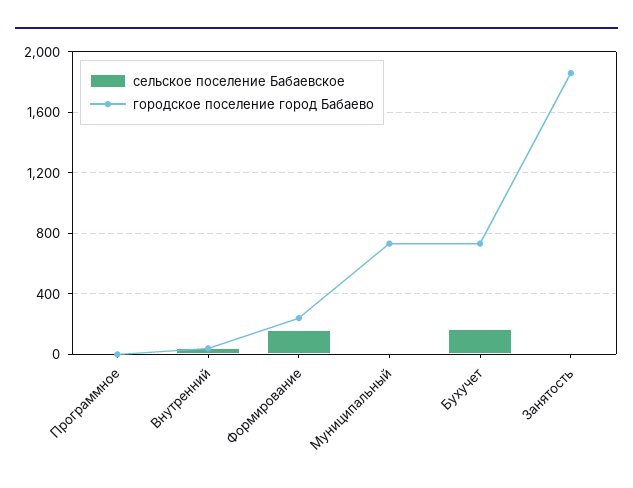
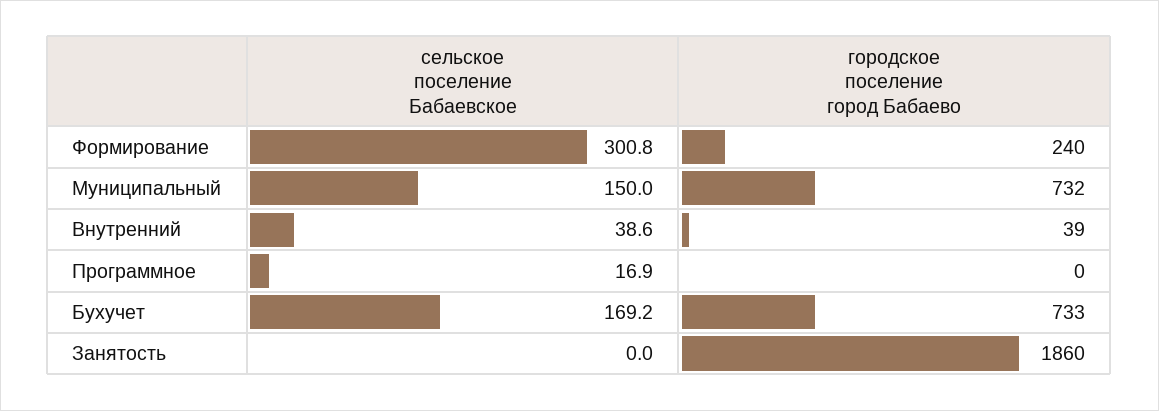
  {
    "сельское поселение Бабаевское": {
      "Программное": 16.9,
      "Внутренний": 38.6,
-     "Формирование": 150,
+     "Формирование": 300.8,
-     "Муниципальный": 0,
+     "Муниципальный": 150,
      "Бухучет": 169.2,
      "Занятость": 0
    },
    "городское поселение город Бабаево": {
      "Программное": 0,
      "Внутренний": 39,
      "Формирование": 240,
      "Муниципальный": 732,
      "Бухучет": 733,
      "Занятость": 1860
    }
  }

